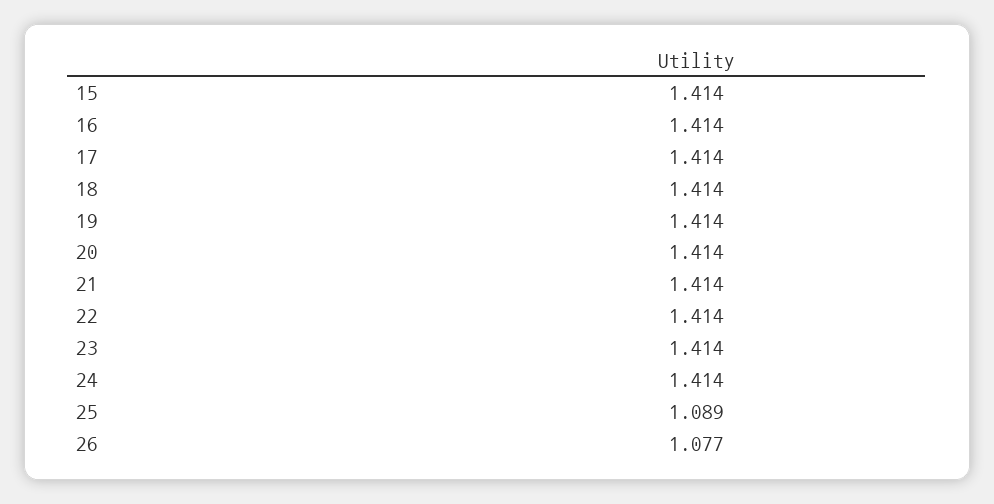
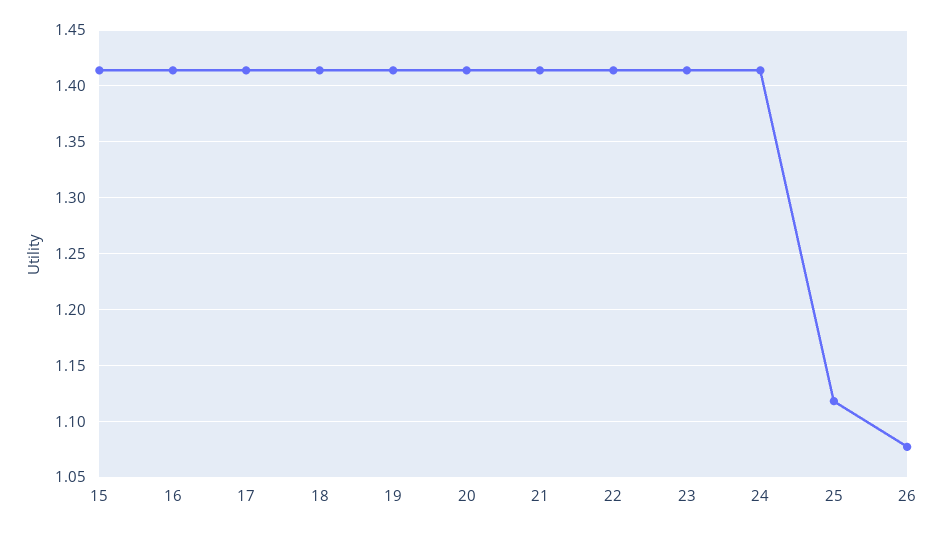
  {
    "15": 1.414,
    "16": 1.414,
    "17": 1.414,
    "18": 1.414,
    "19": 1.414,
    "20": 1.414,
    "21": 1.414,
    "22": 1.414,
    "23": 1.414,
    "24": 1.414,
-   "25": 1.089,
+   "25": 1.12,
    "26": 1.077
  }

